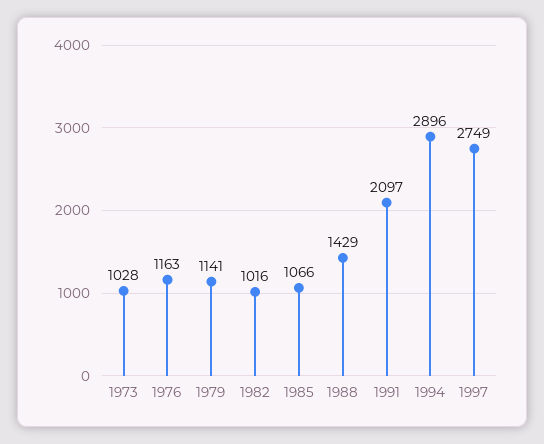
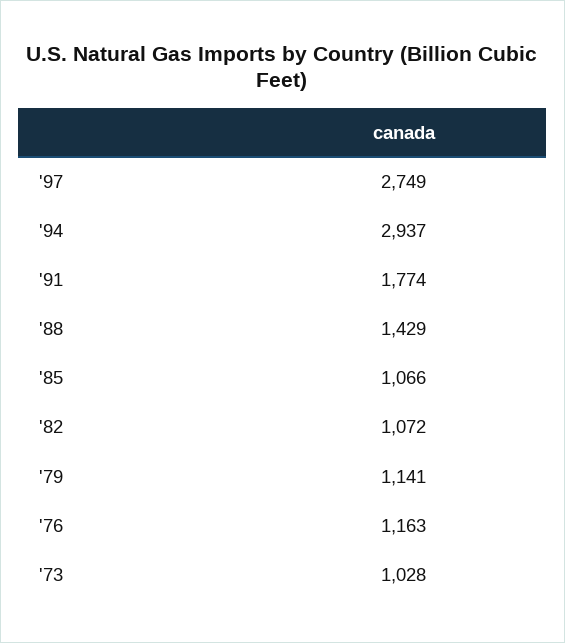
  {
    "1973": 1028,
    "1976": 1163,
    "1979": 1141,
-   "1982": 1016,
+   "1982": 1072,
    "1985": 1066,
    "1988": 1429,
-   "1991": 2097,
+   "1991": 1774,
-   "1994": 2896,
+   "1994": 2937,
    "1997": 2749
  }

